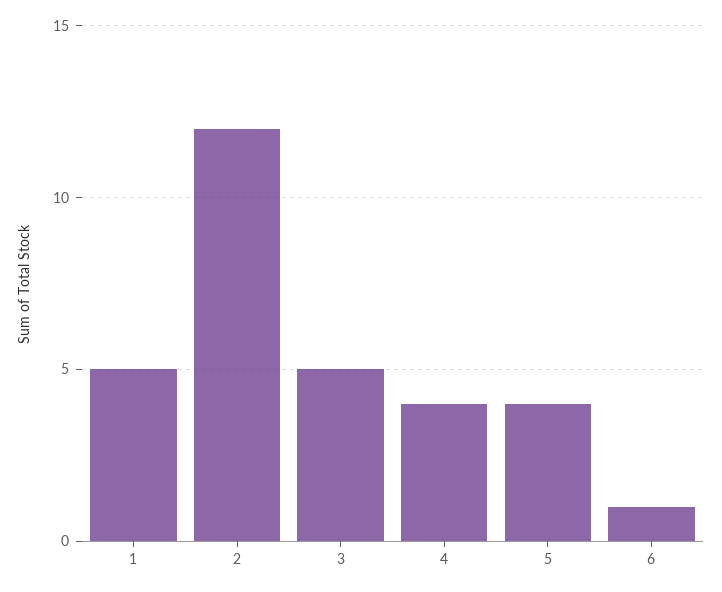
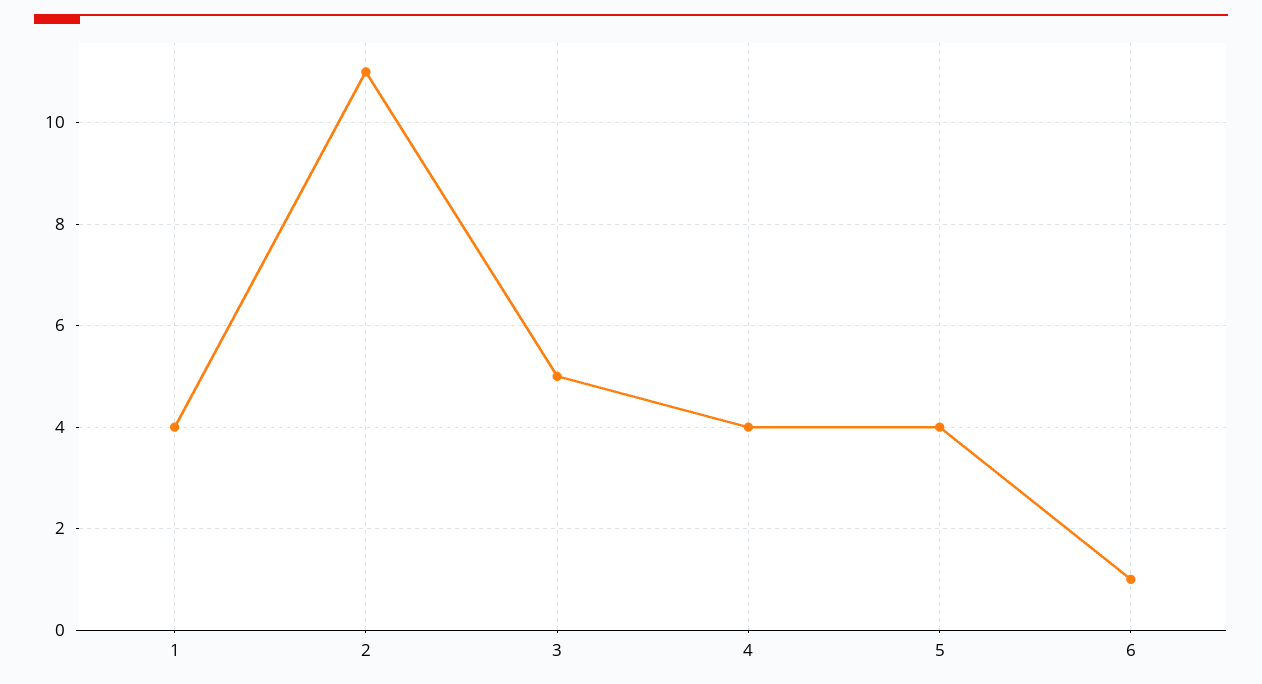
  {
-   "1": 5,
+   "1": 4,
-   "2": 12,
+   "2": 11,
    "3": 5,
    "4": 4,
    "5": 4,
    "6": 1
  }

